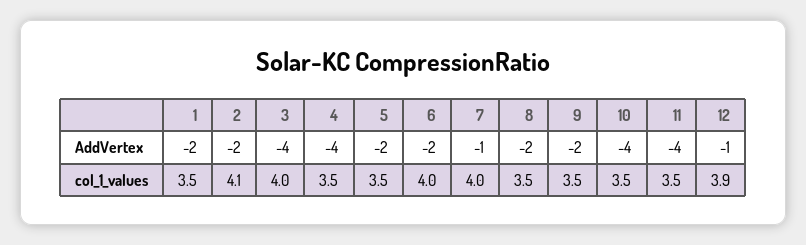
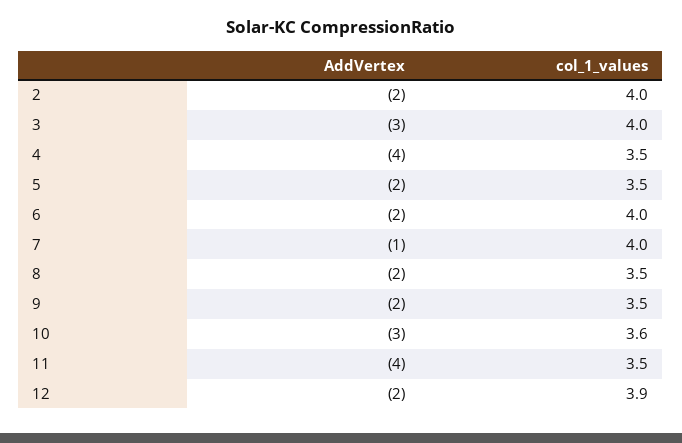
  {
-   "1": {
-     "AddVertex": -2,
-     "col_1_values": 3.5
-   },
    "2": {
      "AddVertex": -2,
-     "col_1_values": 4.1
+     "col_1_values": 4
    },
    "3": {
-     "AddVertex": -4,
+     "AddVertex": -3,
      "col_1_values": 4
    },
    "4": {
      "AddVertex": -4,
      "col_1_values": 3.5
    },
    "5": {
      "AddVertex": -2,
      "col_1_values": 3.5
    },
    "6": {
      "AddVertex": -2,
      "col_1_values": 4
    },
    "7": {
      "AddVertex": -1,
      "col_1_values": 4
    },
    "8": {
      "AddVertex": -2,
      "col_1_values": 3.5
    },
    "9": {
      "AddVertex": -2,
      "col_1_values": 3.5
    },
    "10": {
-     "AddVertex": -4,
+     "AddVertex": -3,
-     "col_1_values": 3.5
+     "col_1_values": 3.6
    },
    "11": {
      "AddVertex": -4,
      "col_1_values": 3.5
    },
    "12": {
-     "AddVertex": -1,
+     "AddVertex": -2,
      "col_1_values": 3.9
    }
  }

